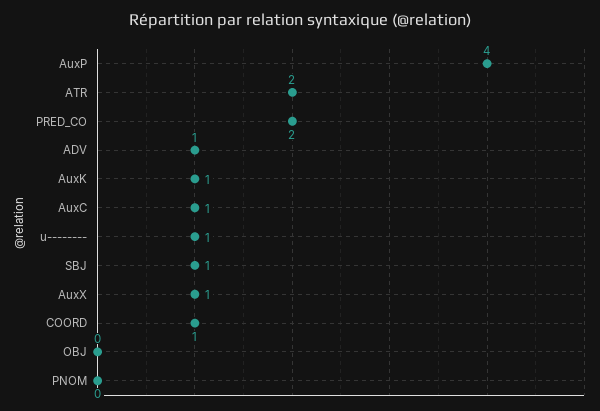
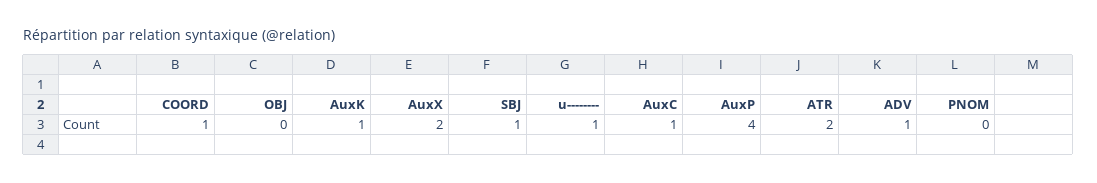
  {
    "AuxP": 4,
    "ATR": 2,
-   "PRED_CO": 2,
    "ADV": 1,
    "AuxK": 1,
    "AuxC": 1,
    "u--------": 1,
    "SBJ": 1,
-   "AuxX": 1,
+   "AuxX": 2,
    "COORD": 1,
    "OBJ": 0,
    "PNOM": 0
  }

